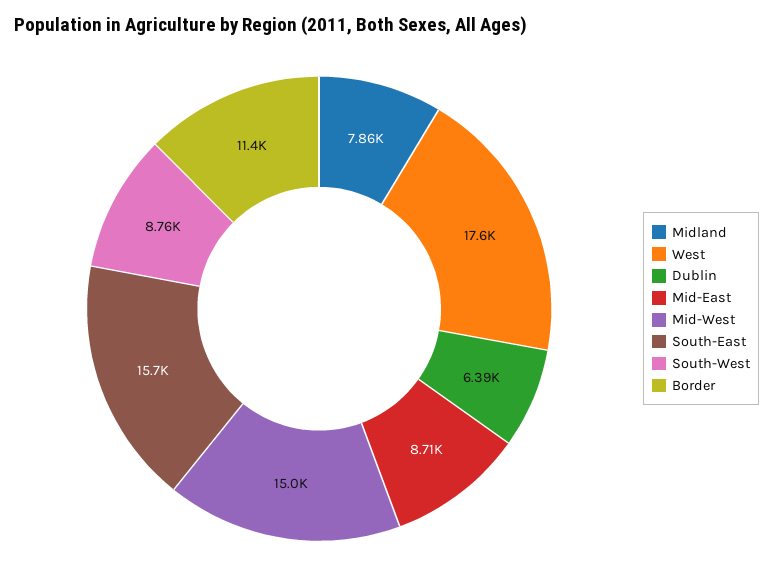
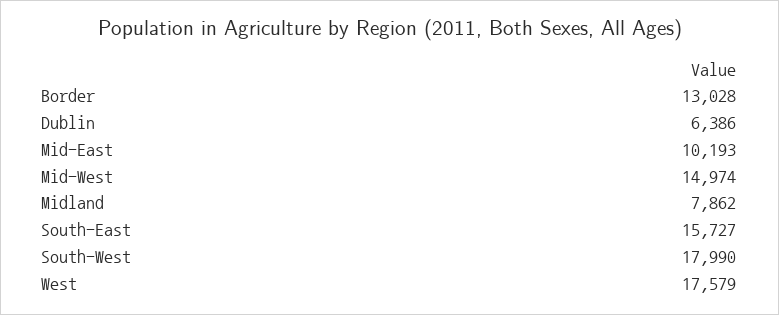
  {
    "Midland": 7862,
    "West": 17579,
    "Dublin": 6386,
-   "Mid-East": 8710,
+   "Mid-East": 10193,
    "Mid-West": 14974,
    "South-East": 15727,
-   "South-West": 8760,
+   "South-West": 17990,
-   "Border": 11400
+   "Border": 13028
  }

